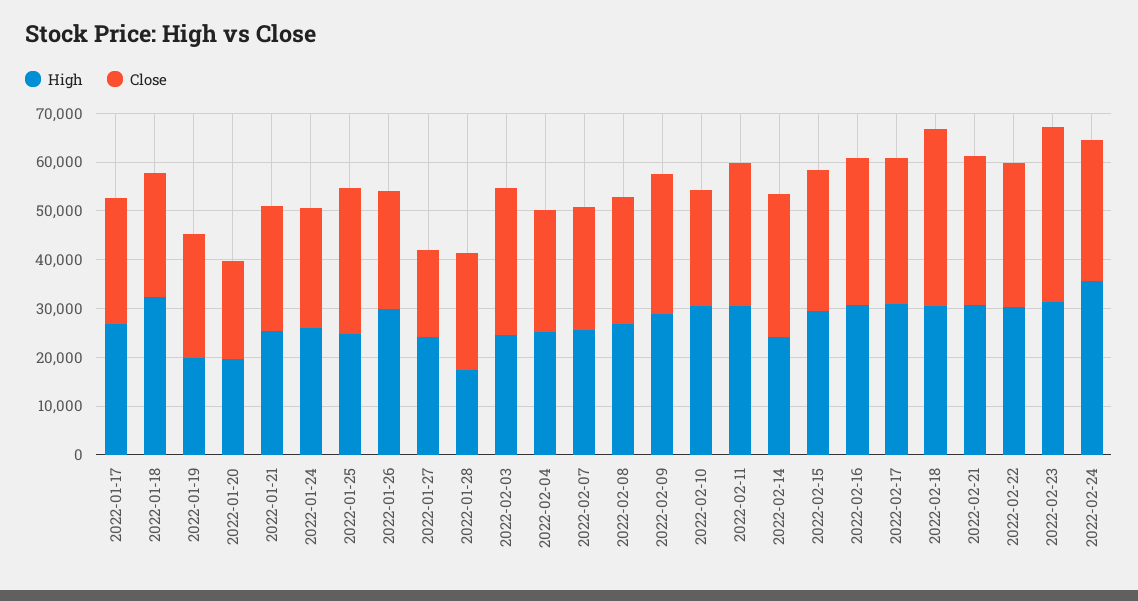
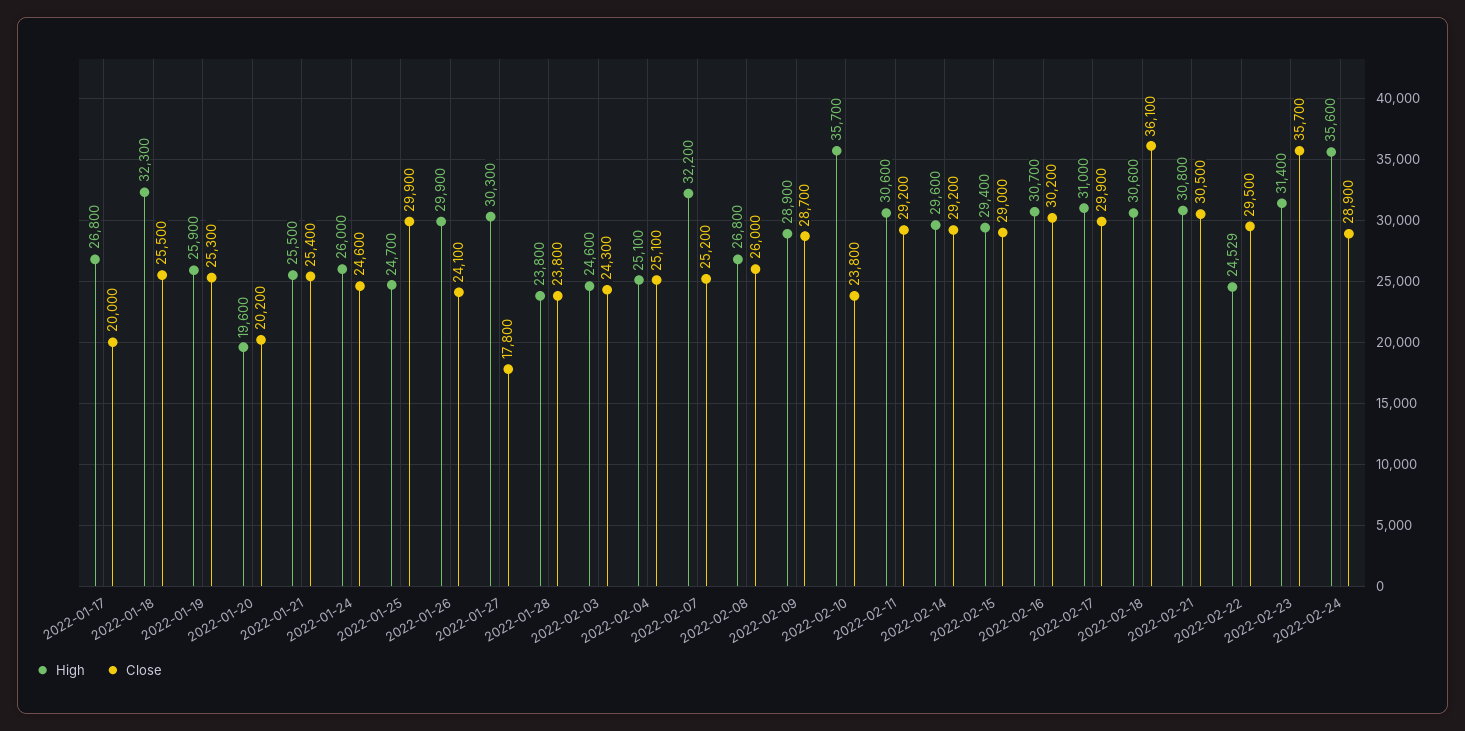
  {
    "High": {
      "2022-01-17": 26800,
      "2022-01-18": 32300,
-     "2022-01-19": 20000,
+     "2022-01-19": 25900,
      "2022-01-20": 19600,
      "2022-01-21": 25500,
      "2022-01-24": 26000,
      "2022-01-25": 24700,
      "2022-01-26": 29900,
-     "2022-01-27": 24000,
+     "2022-01-27": 30300,
-     "2022-01-28": 18000,
+     "2022-01-28": 23800,
      "2022-02-03": 24600,
      "2022-02-04": 25100,
-     "2022-02-07": 26000,
+     "2022-02-07": 32200,
      "2022-02-08": 26800,
      "2022-02-09": 28900,
-     "2022-02-10": 30000,
+     "2022-02-10": 35700,
      "2022-02-11": 30600,
-     "2022-02-14": 24000,
+     "2022-02-14": 29600,
      "2022-02-15": 29400,
      "2022-02-16": 30700,
      "2022-02-17": 31000,
      "2022-02-18": 30600,
      "2022-02-21": 30800,
-     "2022-02-22": 30000,
+     "2022-02-22": 24529,
      "2022-02-23": 31400,
      "2022-02-24": 35600
    },
    "Close": {
-     "2022-01-17": 26000,
+     "2022-01-17": 20000,
      "2022-01-18": 25500,
      "2022-01-19": 25300,
      "2022-01-20": 20200,
      "2022-01-21": 25400,
      "2022-01-24": 24600,
      "2022-01-25": 29900,
      "2022-01-26": 24100,
      "2022-01-27": 17800,
      "2022-01-28": 23800,
-     "2022-02-03": 30000,
+     "2022-02-03": 24300,
      "2022-02-04": 25100,
      "2022-02-07": 25200,
      "2022-02-08": 26000,
      "2022-02-09": 28700,
      "2022-02-10": 23800,
      "2022-02-11": 29200,
      "2022-02-14": 29200,
      "2022-02-15": 29000,
      "2022-02-16": 30200,
      "2022-02-17": 29900,
      "2022-02-18": 36100,
      "2022-02-21": 30500,
      "2022-02-22": 29500,
      "2022-02-23": 35700,
      "2022-02-24": 28900
    }
  }

